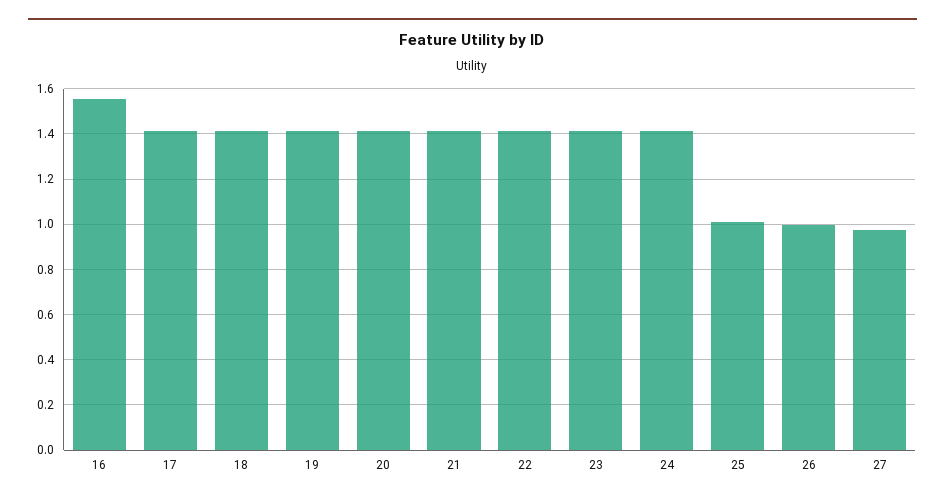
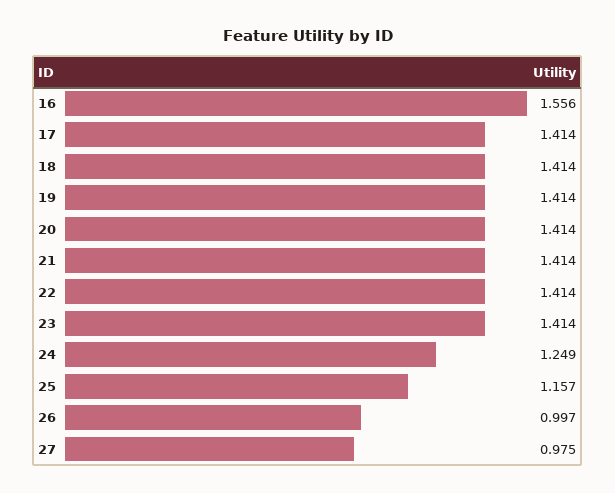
  {
    "16": 1.556,
    "17": 1.414,
    "18": 1.414,
    "19": 1.414,
    "20": 1.414,
    "21": 1.414,
    "22": 1.414,
    "23": 1.414,
-   "24": 1.4,
+   "24": 1.249,
-   "25": 1,
+   "25": 1.157,
    "26": 0.997,
    "27": 0.975
  }

